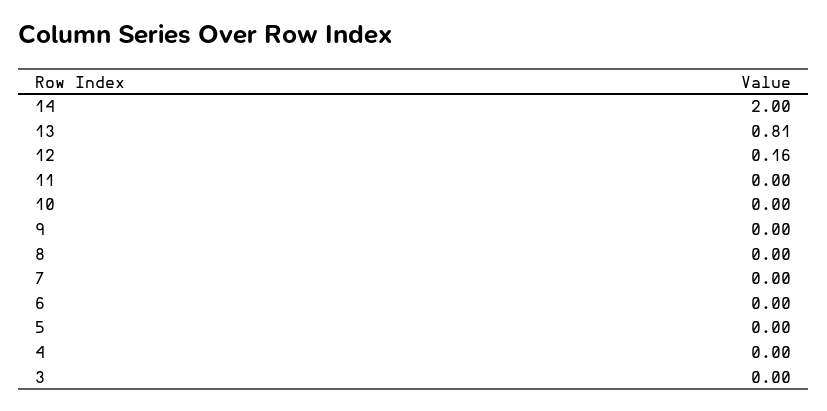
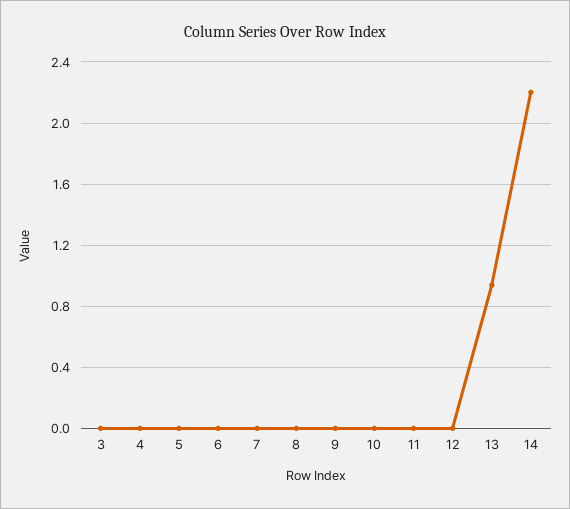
  {
-   "14": 2,
+   "14": 2.2,
-   "13": 0.81,
+   "13": 0.95,
-   "12": 0.16,
+   "12": 0,
    "11": 0,
    "10": 0,
    "9": 0,
    "8": 0,
    "7": 0,
    "6": 0,
    "5": 0,
    "4": 0,
    "3": 0
  }

